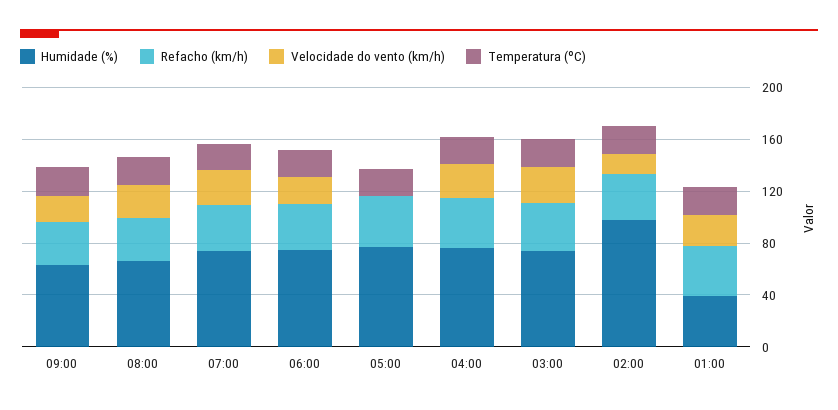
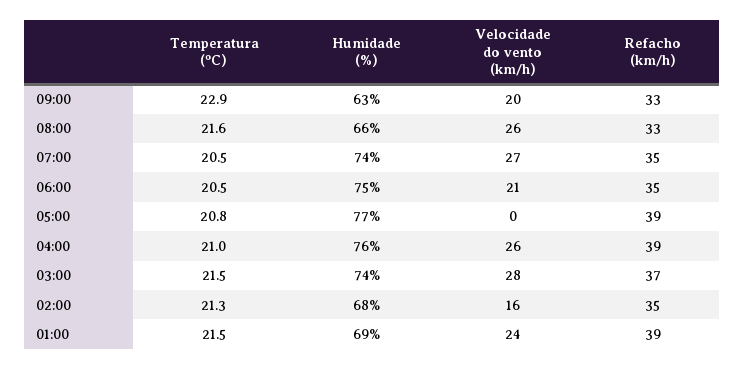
  {
    "Humidade (%)": {
      "09:00": 63,
      "08:00": 66,
      "07:00": 74,
      "06:00": 75,
      "05:00": 77,
      "04:00": 76,
      "03:00": 74,
-     "02:00": 100,
+     "02:00": 68,
-     "01:00": 40
+     "01:00": 69
    },
    "Refacho (km/h)": {
      "09:00": 33,
      "08:00": 33,
      "07:00": 35,
      "06:00": 35,
      "05:00": 39,
      "04:00": 39,
      "03:00": 37,
      "02:00": 35,
      "01:00": 39
    },
    "Velocidade do vento (km/h)": {
      "09:00": 20,
      "08:00": 26,
      "07:00": 27,
      "06:00": 21,
      "05:00": 0,
      "04:00": 26,
      "03:00": 28,
      "02:00": 16,
      "01:00": 24
    },
    "Temperatura (ºC)": {
      "09:00": 22.9,
      "08:00": 21.6,
      "07:00": 20.5,
      "06:00": 20.5,
      "05:00": 20.8,
      "04:00": 21,
      "03:00": 21.5,
      "02:00": 21.3,
      "01:00": 21.5
    }
  }

